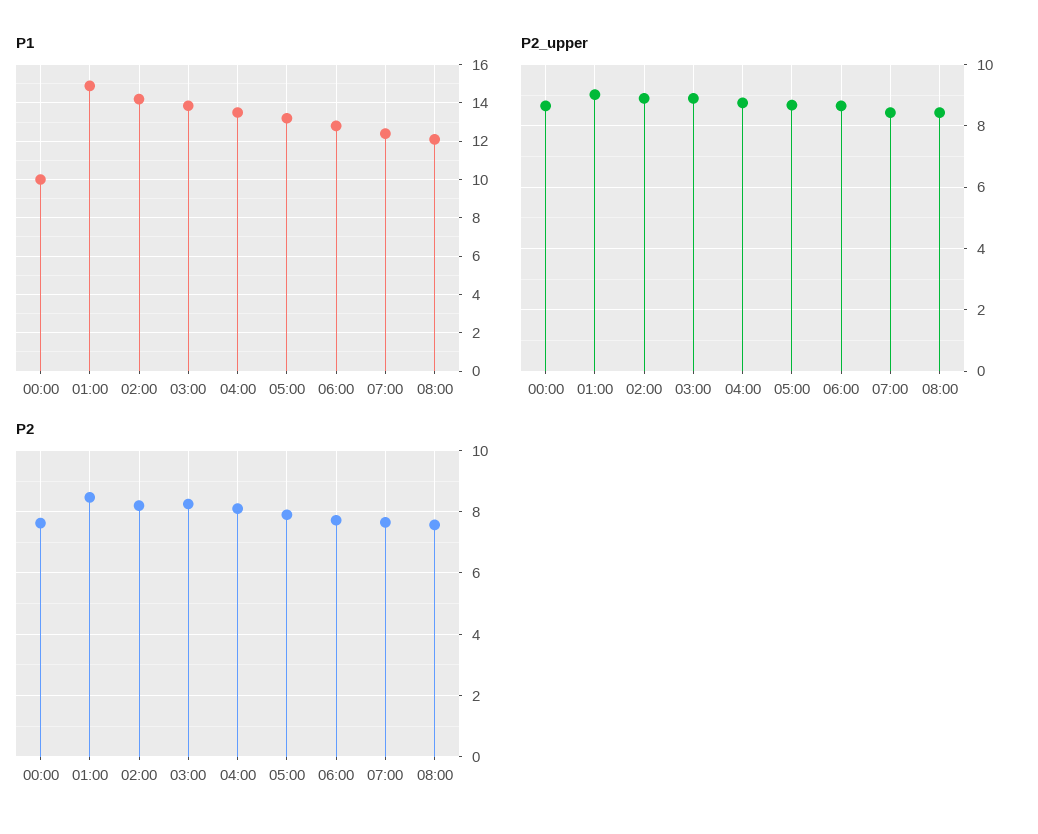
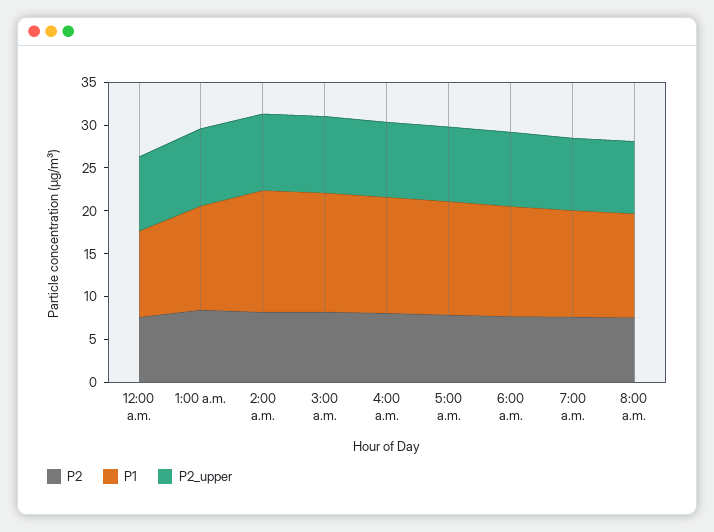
  {
    "P1": {
      "00:00": 10,
-     "01:00": 15,
+     "01:00": 12,
      "02:00": 14,
      "03:00": 14,
      "04:00": 13.5,
      "05:00": 13,
      "06:00": 13,
      "07:00": 12.5,
      "08:00": 12
    },
    "P2_upper": {
      "00:00": 8.6,
      "01:00": 9,
      "02:00": 9,
      "03:00": 9,
      "04:00": 8.8,
      "05:00": 8.6,
      "06:00": 8.6,
      "07:00": 8.4,
      "08:00": 8.4
    },
    "P2": {
      "00:00": 7.6,
      "01:00": 8.4,
      "02:00": 8.2,
      "03:00": 8.2,
      "04:00": 8.2,
      "05:00": 8,
      "06:00": 7.8,
      "07:00": 7.6,
      "08:00": 7.6
    }
  }

